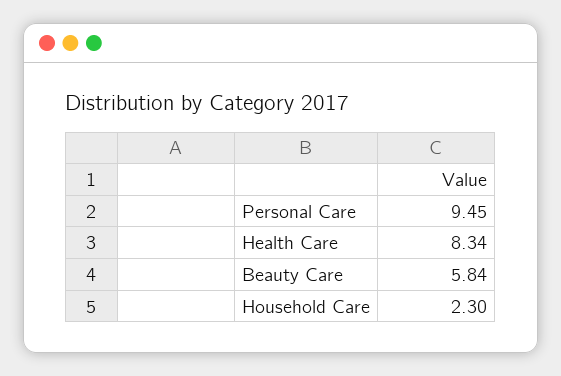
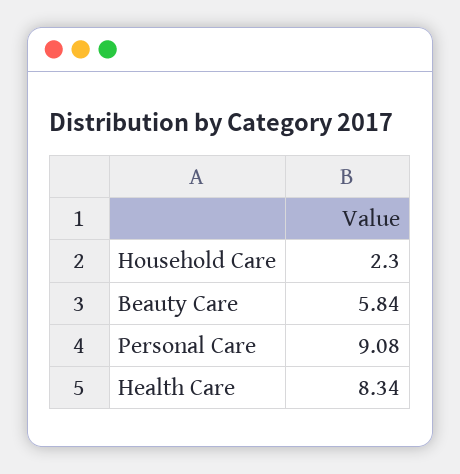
  {
-   "Personal Care": 9.45,
+   "Personal Care": 9.08,
    "Health Care": 8.34,
    "Beauty Care": 5.84,
    "Household Care": 2.3
  }

